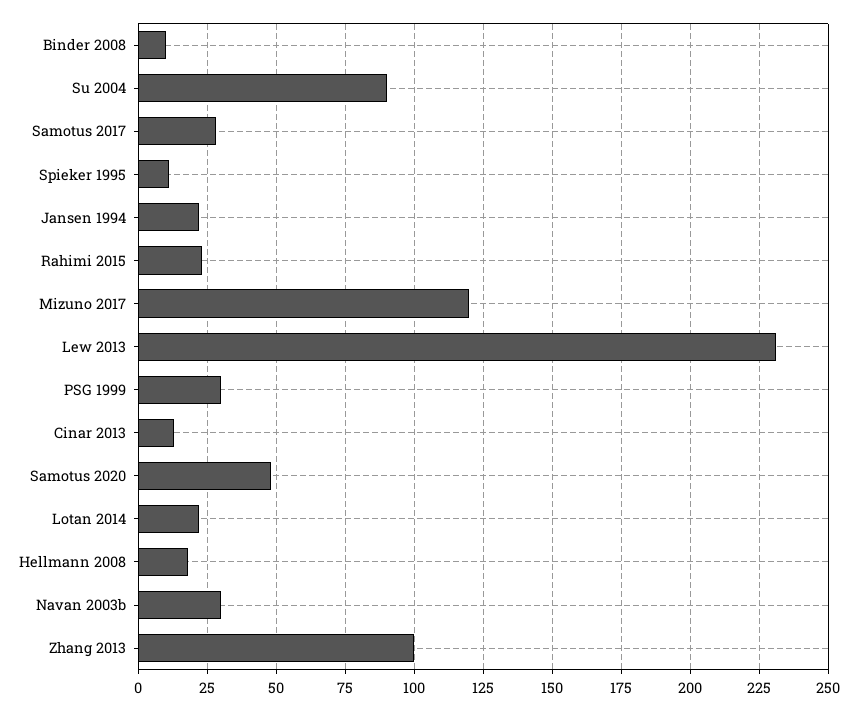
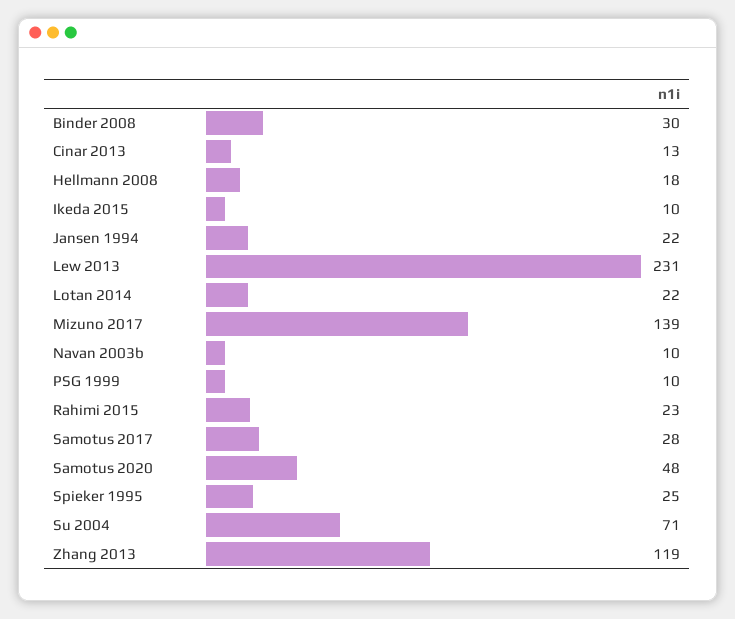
  {
-   "Binder 2008": 10,
+   "Binder 2008": 30,
-   "Su 2004": 90,
+   "Su 2004": 71,
    "Samotus 2017": 28,
-   "Spieker 1995": 10,
+   "Spieker 1995": 25,
    "Jansen 1994": 22,
    "Rahimi 2015": 23,
-   "Mizuno 2017": 120,
+   "Mizuno 2017": 139,
    "Lew 2013": 231,
-   "PSG 1999": 30,
+   "PSG 1999": 10,
    "Cinar 2013": 13,
    "Samotus 2020": 48,
    "Lotan 2014": 22,
    "Hellmann 2008": 18,
-   "Navan 2003b": 30,
+   "Navan 2003b": 10,
-   "Zhang 2013": 100
+   "Zhang 2013": 119,
+   "Ikeda 2015": 10
  }

